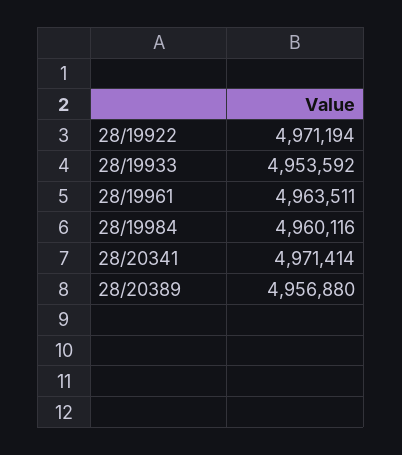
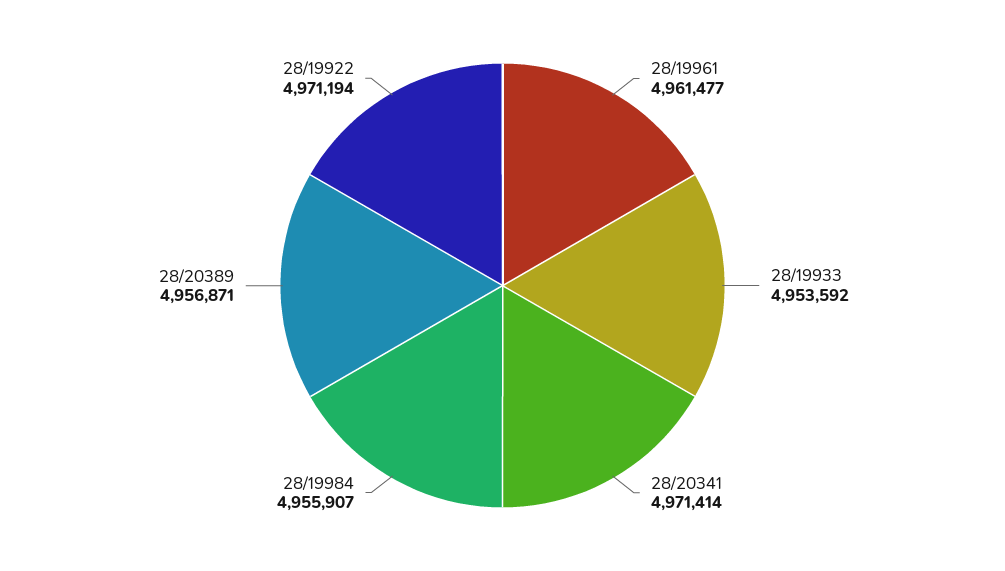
  {
    "28/19922": 4971194,
    "28/19933": 4953592,
-   "28/19961": 4963511,
+   "28/19961": 4961477,
-   "28/19984": 4960116,
+   "28/19984": 4955907,
    "28/20341": 4971414,
-   "28/20389": 4956880
+   "28/20389": 4956871
  }

